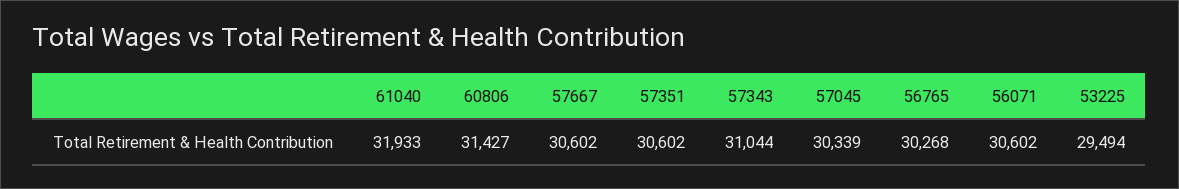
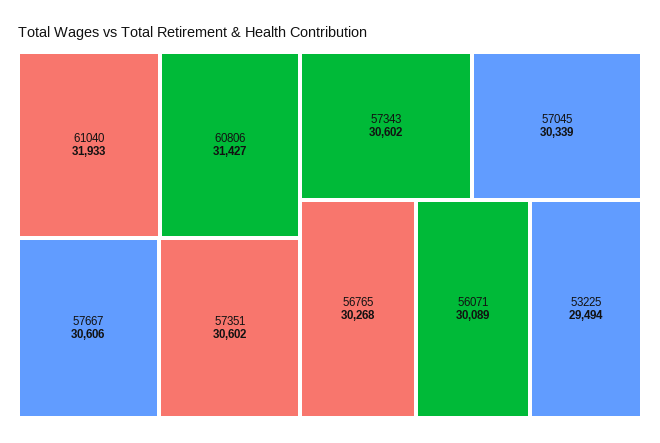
  {
    "61040": 31933,
    "60806": 31427,
-   "57667": 30602,
+   "57667": 30606,
    "57351": 30602,
-   "57343": 31044,
+   "57343": 30602,
    "57045": 30339,
    "56765": 30268,
-   "56071": 30602,
+   "56071": 30089,
    "53225": 29494
  }

